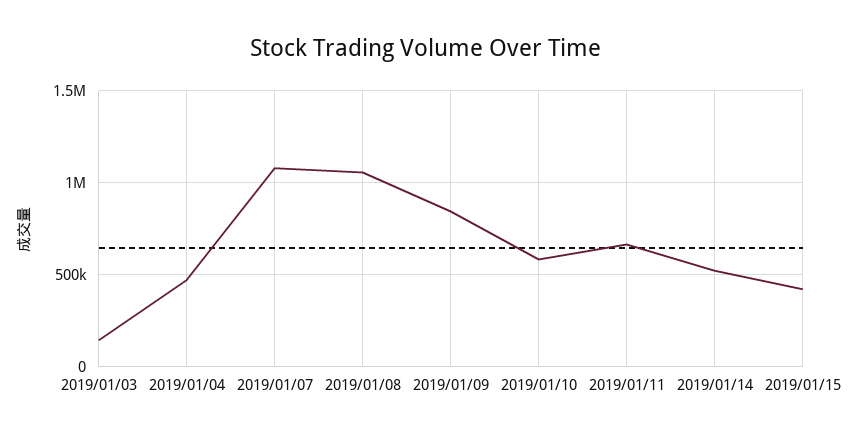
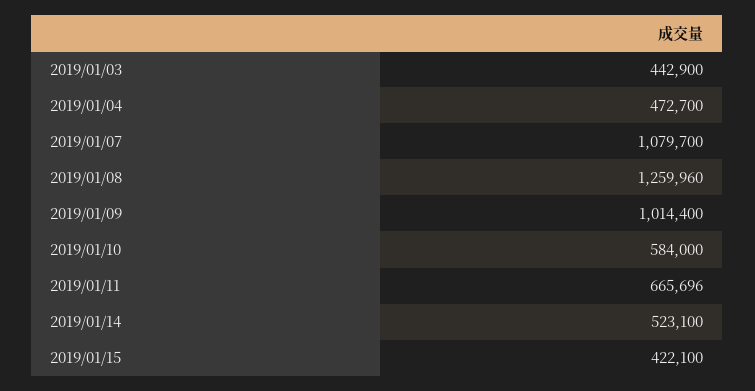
  {
-   "2019/01/03": 150000,
+   "2019/01/03": 442900,
    "2019/01/04": 472700,
    "2019/01/07": 1079700,
-   "2019/01/08": 1050000,
+   "2019/01/08": 1259960,
-   "2019/01/09": 850000,
+   "2019/01/09": 1014400,
    "2019/01/10": 584000,
    "2019/01/11": 665696,
    "2019/01/14": 523100,
    "2019/01/15": 422100
  }

